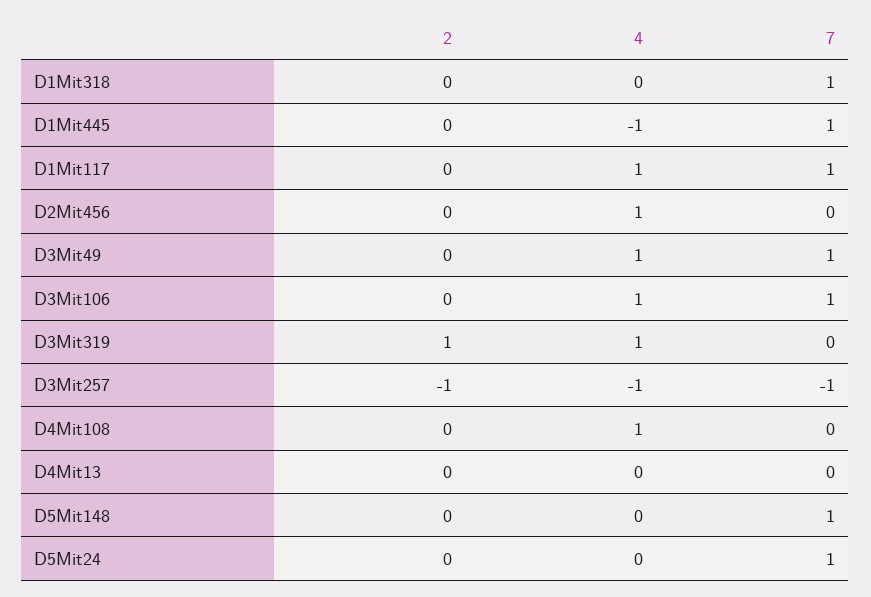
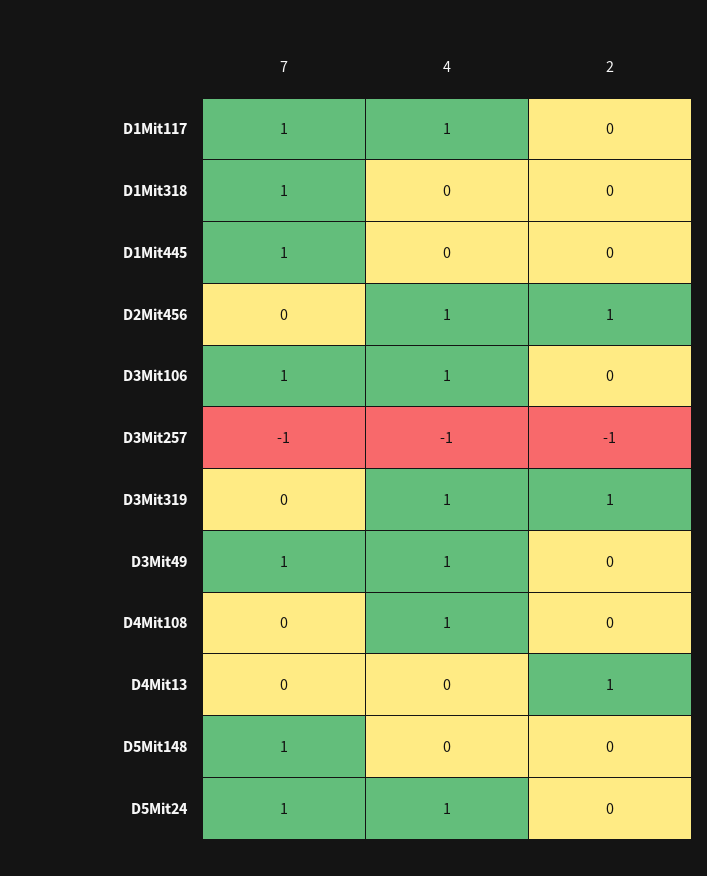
  {
    "2": {
      "D1Mit318": 0,
      "D1Mit445": 0,
      "D1Mit117": 0,
-     "D2Mit456": 0,
+     "D2Mit456": 1,
      "D3Mit49": 0,
      "D3Mit106": 0,
      "D3Mit319": 1,
      "D3Mit257": -1,
      "D4Mit108": 0,
-     "D4Mit13": 0,
+     "D4Mit13": 1,
      "D5Mit148": 0,
      "D5Mit24": 0
    },
    "4": {
      "D1Mit318": 0,
-     "D1Mit445": -1,
+     "D1Mit445": 0,
      "D1Mit117": 1,
      "D2Mit456": 1,
      "D3Mit49": 1,
      "D3Mit106": 1,
      "D3Mit319": 1,
      "D3Mit257": -1,
      "D4Mit108": 1,
      "D4Mit13": 0,
      "D5Mit148": 0,
-     "D5Mit24": 0
+     "D5Mit24": 1
    },
    "7": {
      "D1Mit318": 1,
      "D1Mit445": 1,
      "D1Mit117": 1,
      "D2Mit456": 0,
      "D3Mit49": 1,
      "D3Mit106": 1,
      "D3Mit319": 0,
      "D3Mit257": -1,
      "D4Mit108": 0,
      "D4Mit13": 0,
      "D5Mit148": 1,
      "D5Mit24": 1
    }
  }

